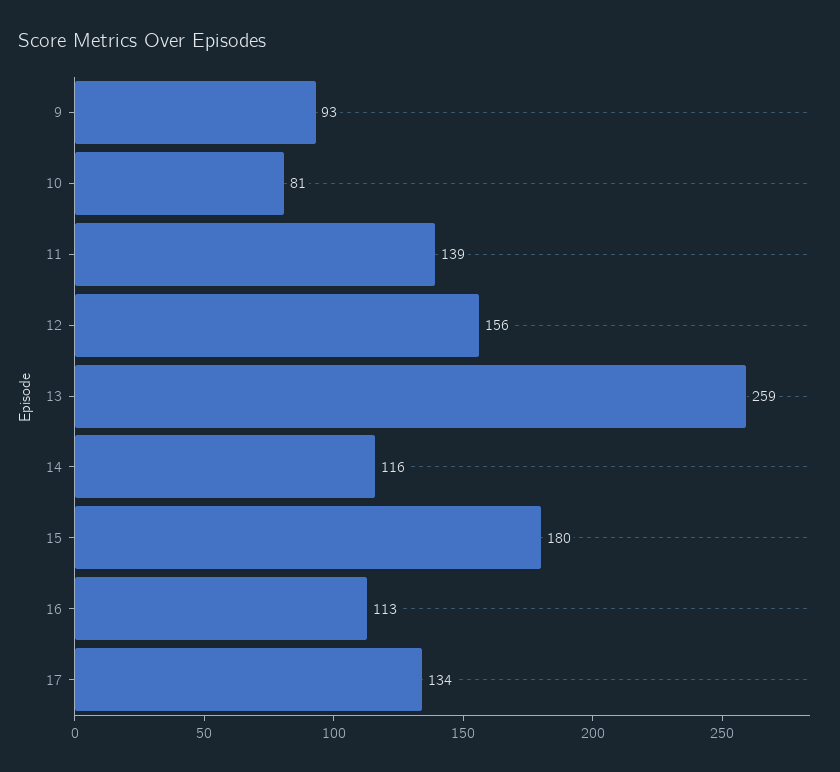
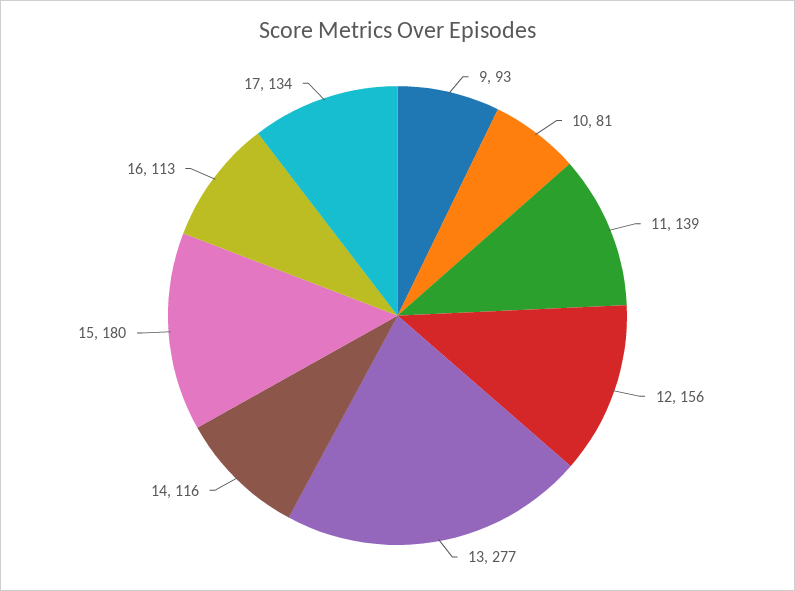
  {
    "9": 93,
    "10": 81,
    "11": 139,
    "12": 156,
-   "13": 259,
+   "13": 277,
    "14": 116,
    "15": 180,
    "16": 113,
    "17": 134
  }

